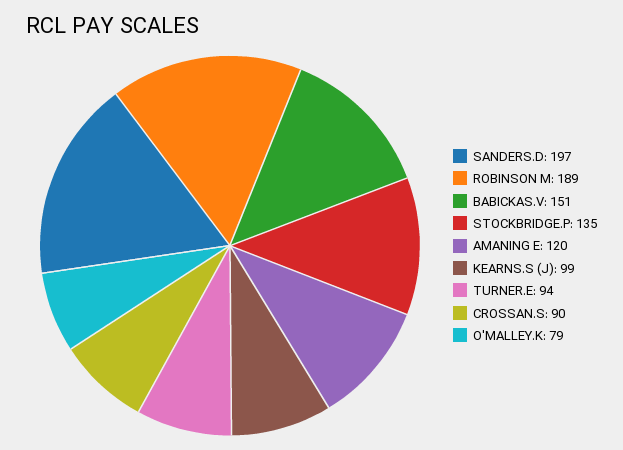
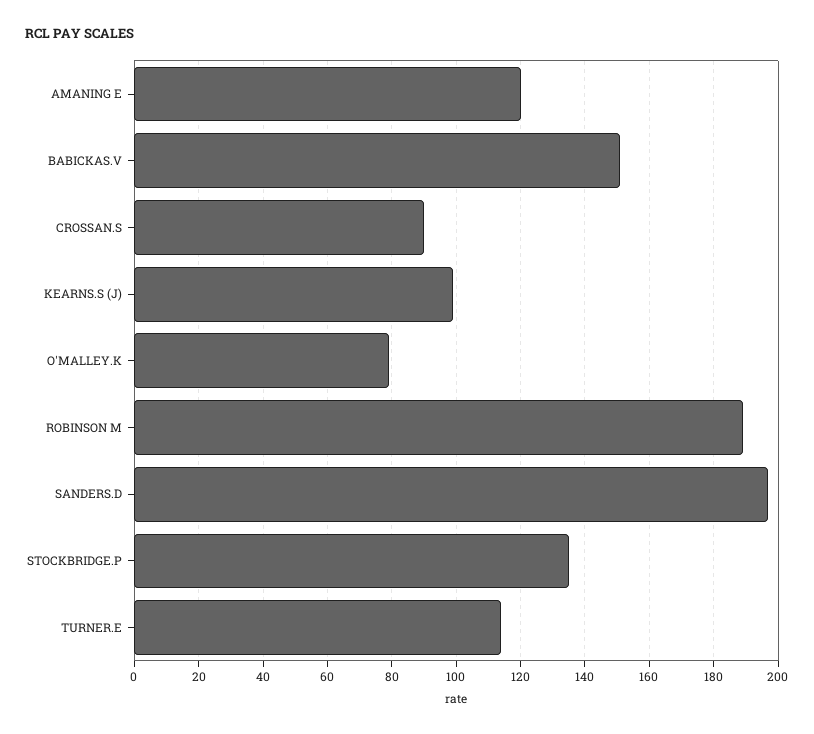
  {
    "SANDERS.D": 197,
    "ROBINSON M": 189,
    "BABICKAS.V": 151,
    "STOCKBRIDGE.P": 135,
    "AMANING E": 120,
    "KEARNS.S (J)": 99,
-   "TURNER.E": 94,
+   "TURNER.E": 115,
    "CROSSAN.S": 90,
    "O'MALLEY.K": 79
  }

